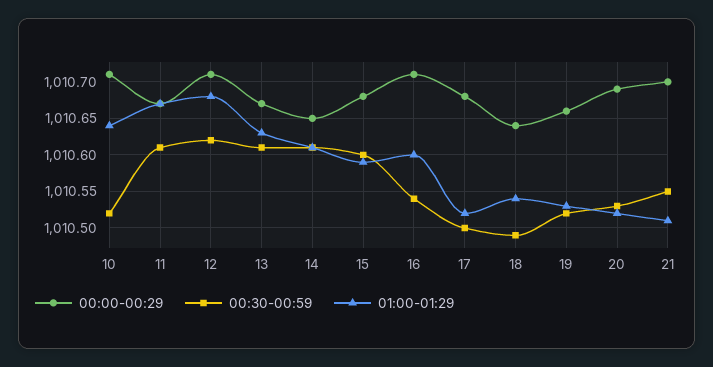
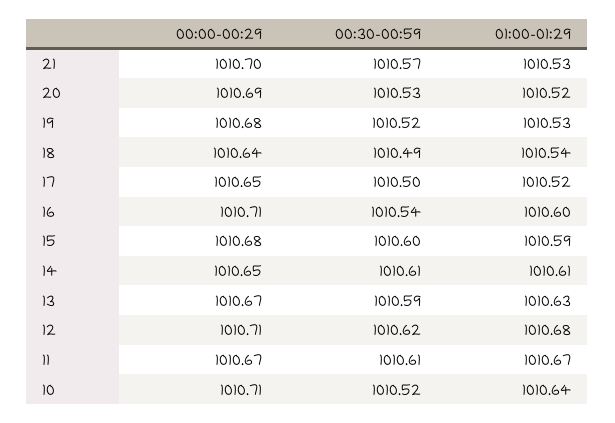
  {
    "00:00-00:29": {
      "10": 1010.71,
      "11": 1010.67,
      "12": 1010.71,
      "13": 1010.67,
      "14": 1010.65,
      "15": 1010.68,
      "16": 1010.71,
-     "17": 1010.68,
+     "17": 1010.65,
      "18": 1010.64,
-     "19": 1010.66,
+     "19": 1010.68,
      "20": 1010.69,
      "21": 1010.7
    },
    "00:30-00:59": {
      "10": 1010.52,
      "11": 1010.61,
      "12": 1010.62,
-     "13": 1010.61,
+     "13": 1010.59,
      "14": 1010.61,
      "15": 1010.6,
      "16": 1010.54,
      "17": 1010.5,
      "18": 1010.49,
      "19": 1010.52,
      "20": 1010.53,
-     "21": 1010.55
+     "21": 1010.57
    },
    "01:00-01:29": {
      "10": 1010.64,
      "11": 1010.67,
      "12": 1010.68,
      "13": 1010.63,
      "14": 1010.61,
      "15": 1010.59,
      "16": 1010.6,
      "17": 1010.52,
      "18": 1010.54,
      "19": 1010.53,
      "20": 1010.52,
-     "21": 1010.51
+     "21": 1010.53
    }
  }

